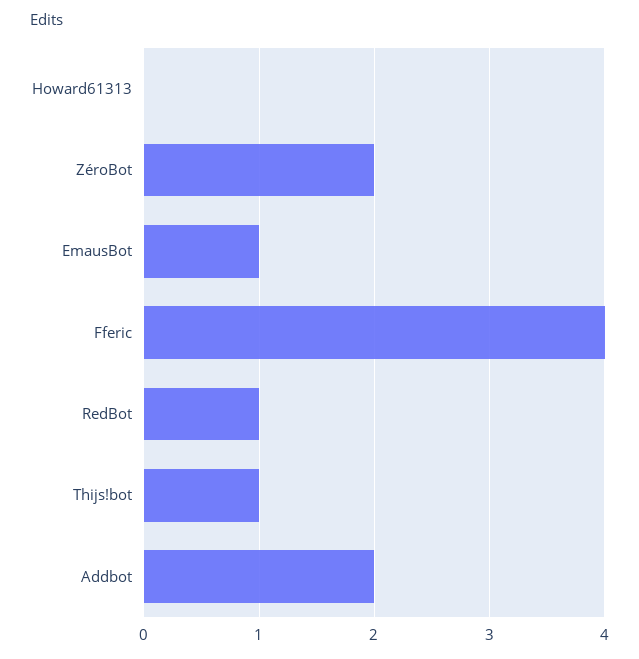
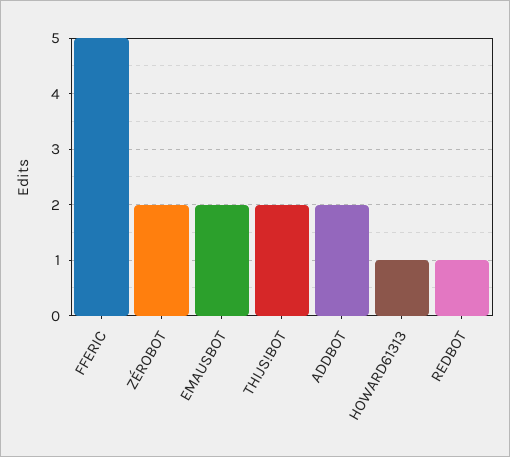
  {
-   "Howard61313": 0,
+   "Howard61313": 1,
    "ZéroBot": 2,
-   "EmausBot": 1,
+   "EmausBot": 2,
-   "Fferic": 4,
+   "Fferic": 5,
    "RedBot": 1,
-   "Thijs!bot": 1,
+   "Thijs!bot": 2,
    "Addbot": 2
  }

